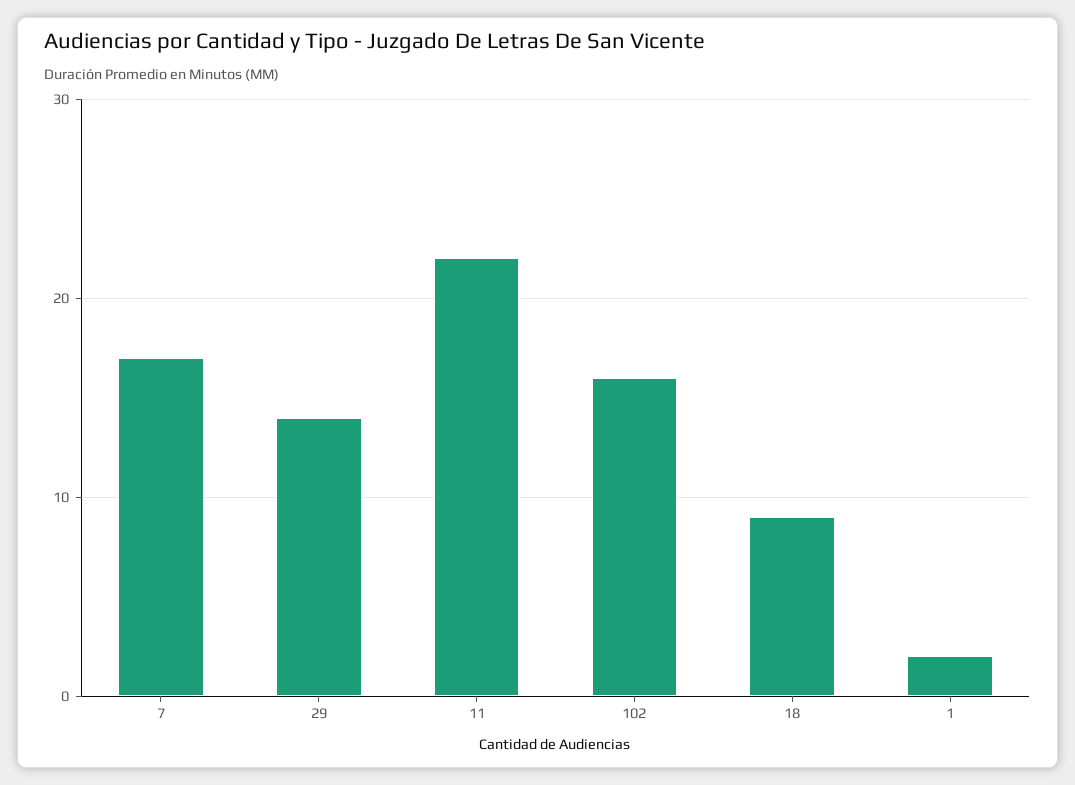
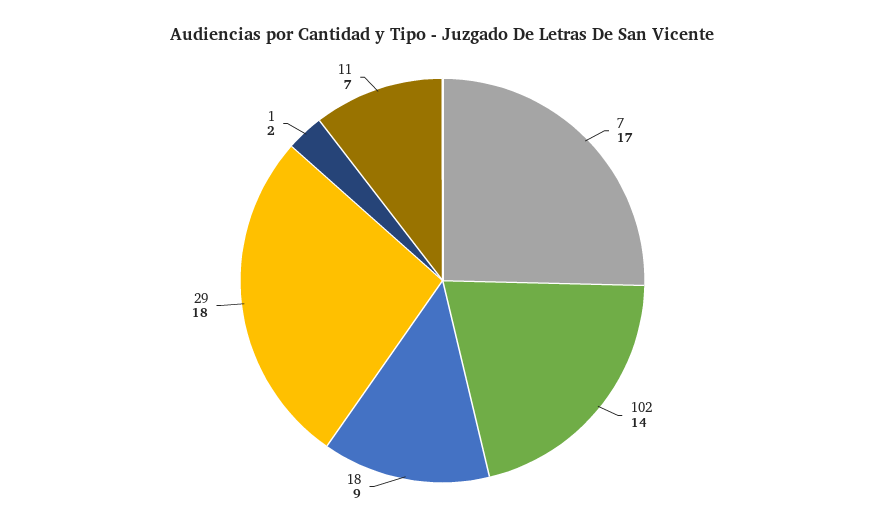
  {
    "7": 17,
-   "29": 14,
+   "29": 18,
-   "11": 22,
+   "11": 7,
-   "102": 16,
+   "102": 14,
    "18": 9,
    "1": 2
  }

